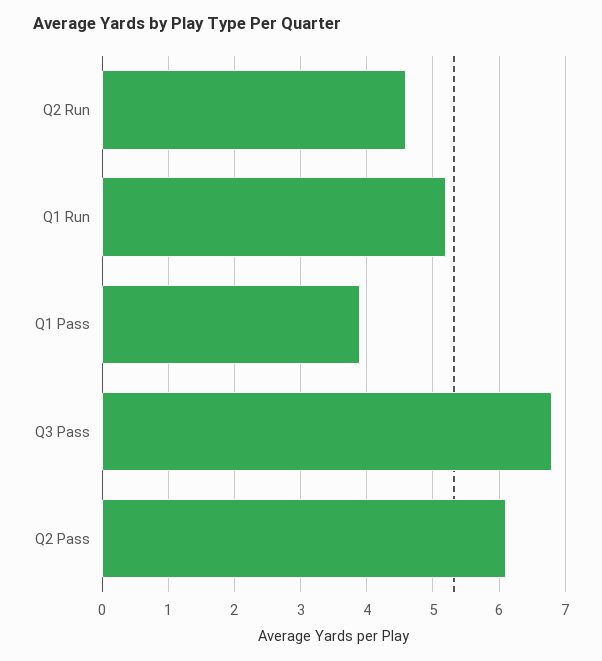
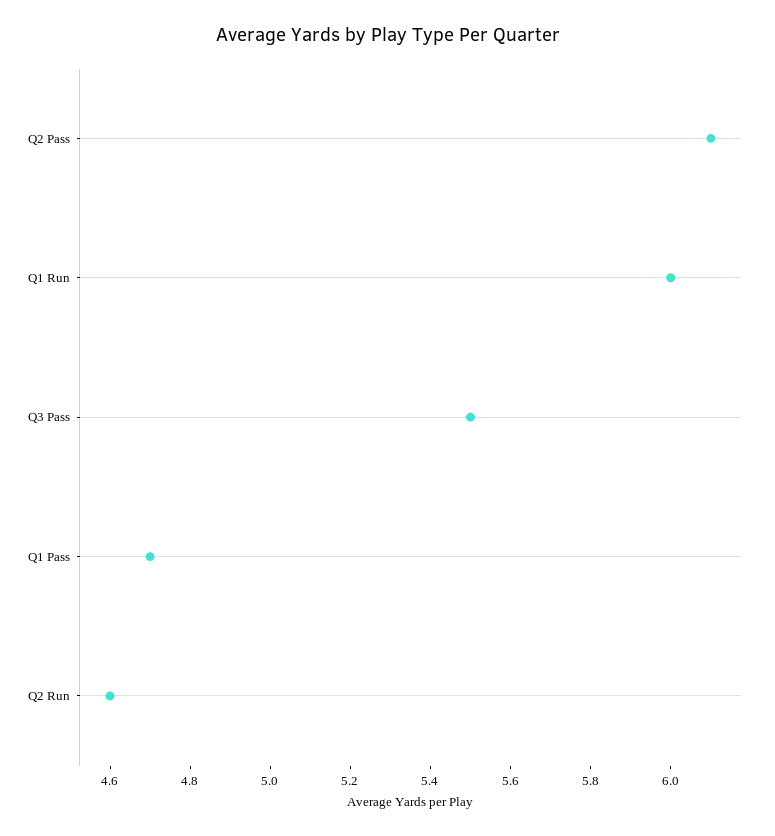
  {
    "Q2 Run": 4.6,
-   "Q1 Run": 5.2,
+   "Q1 Run": 6,
-   "Q1 Pass": 3.9,
+   "Q1 Pass": 4.7,
-   "Q3 Pass": 6.8,
+   "Q3 Pass": 5.5,
    "Q2 Pass": 6.1
  }

